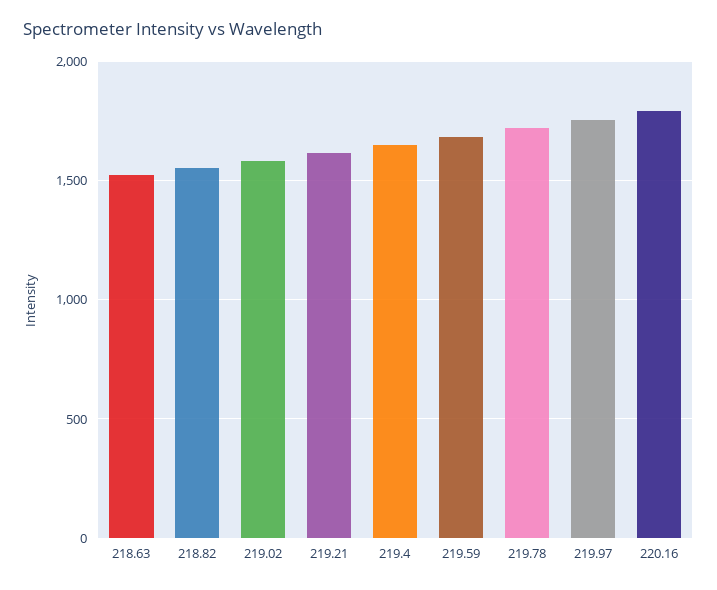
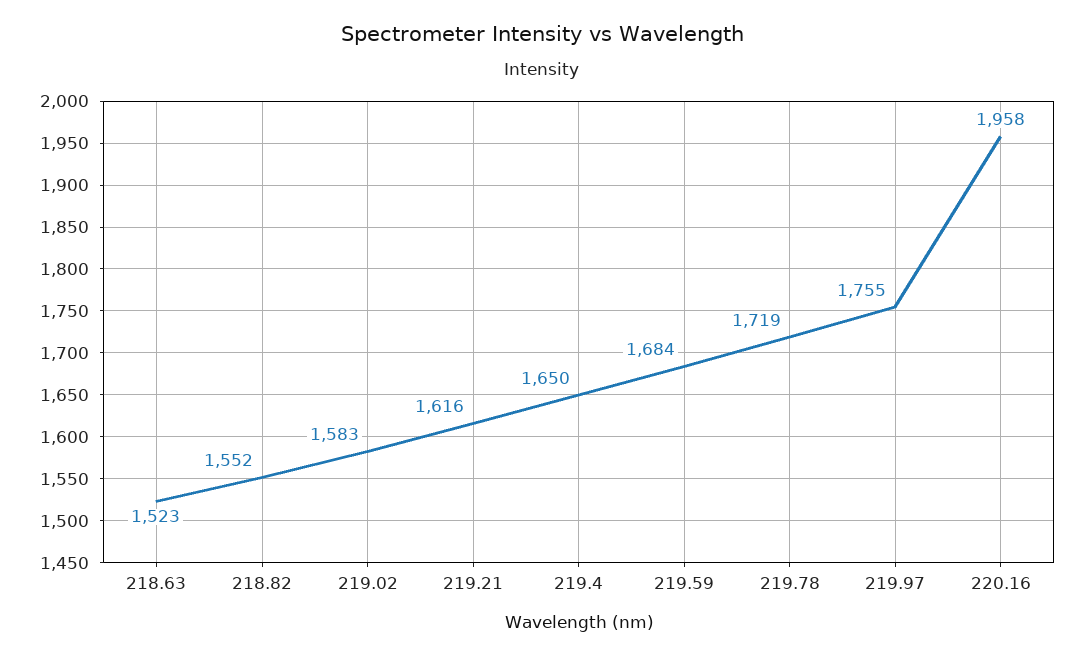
  {
    "218.63": 1523,
    "218.82": 1552,
    "219.02": 1583,
    "219.21": 1616,
    "219.4": 1650,
    "219.59": 1684,
    "219.78": 1719,
    "219.97": 1755,
-   "220.16": 1800
+   "220.16": 1958
  }

